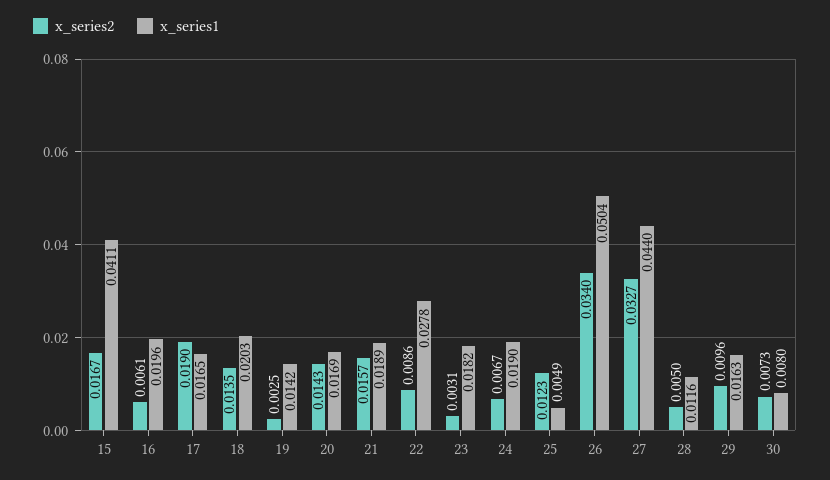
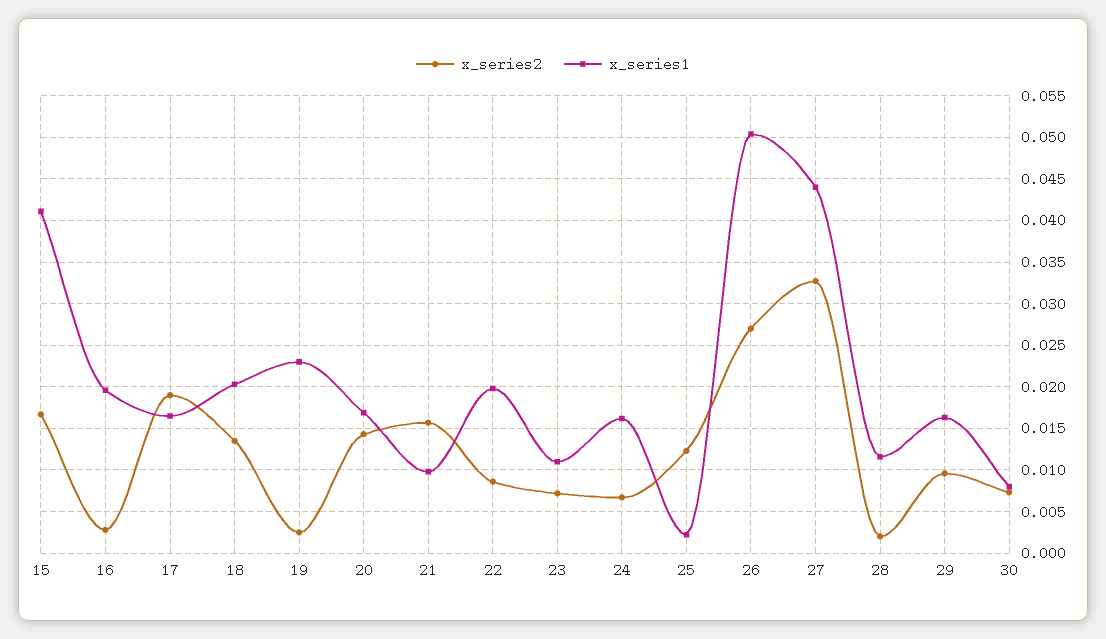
  {
    "x_series2": {
      "15": 0.0167,
-     "16": 0.0061,
+     "16": 0.003,
      "17": 0.019,
      "18": 0.0135,
      "19": 0.0025,
      "20": 0.0143,
      "21": 0.0157,
      "22": 0.0086,
-     "23": 0.0031,
+     "23": 0.007,
      "24": 0.0067,
      "25": 0.0123,
-     "26": 0.034,
+     "26": 0.027,
      "27": 0.0327,
-     "28": 0.005,
+     "28": 0.002,
      "29": 0.0096,
      "30": 0.0073
    },
    "x_series1": {
      "15": 0.0411,
      "16": 0.0196,
      "17": 0.0165,
      "18": 0.0203,
-     "19": 0.0142,
+     "19": 0.023,
      "20": 0.0169,
-     "21": 0.0189,
+     "21": 0.01,
-     "22": 0.0278,
+     "22": 0.02,
-     "23": 0.0182,
+     "23": 0.011,
-     "24": 0.019,
+     "24": 0.016,
-     "25": 0.0049,
+     "25": 0.002,
      "26": 0.0504,
      "27": 0.044,
      "28": 0.0116,
      "29": 0.0163,
      "30": 0.008
    }
  }

